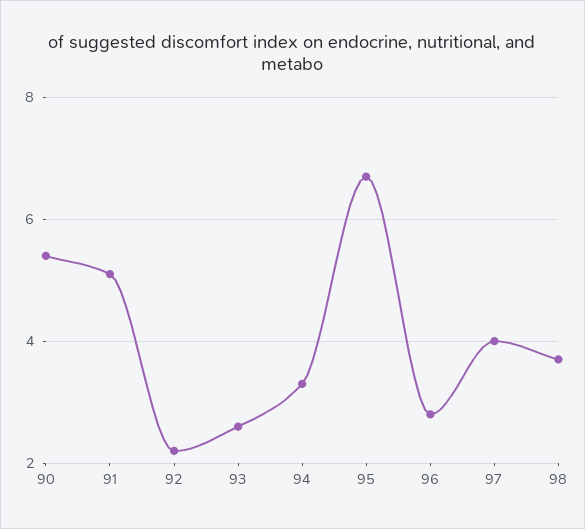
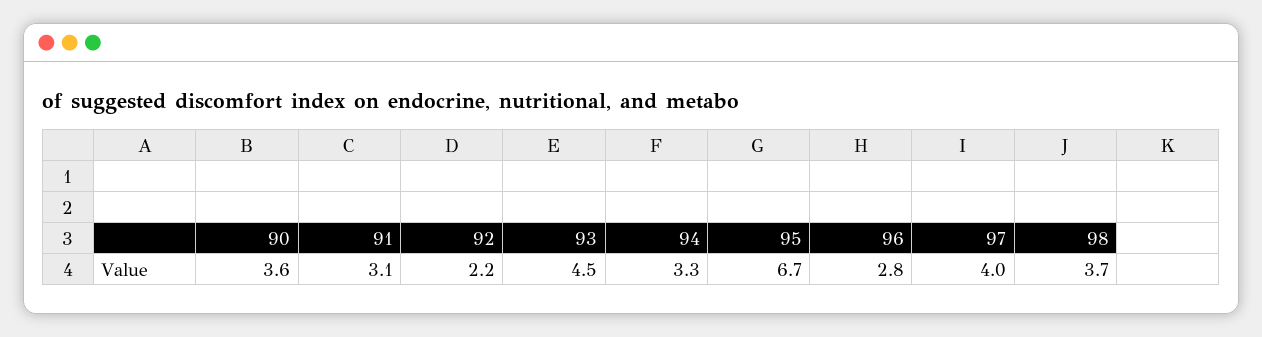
  {
-   "90": 5.5,
+   "90": 3.6,
-   "91": 5,
+   "91": 3.1,
    "92": 2.2,
-   "93": 2.5,
+   "93": 4.5,
    "94": 3.3,
    "95": 6.7,
    "96": 2.8,
    "97": 4,
    "98": 3.7
  }

